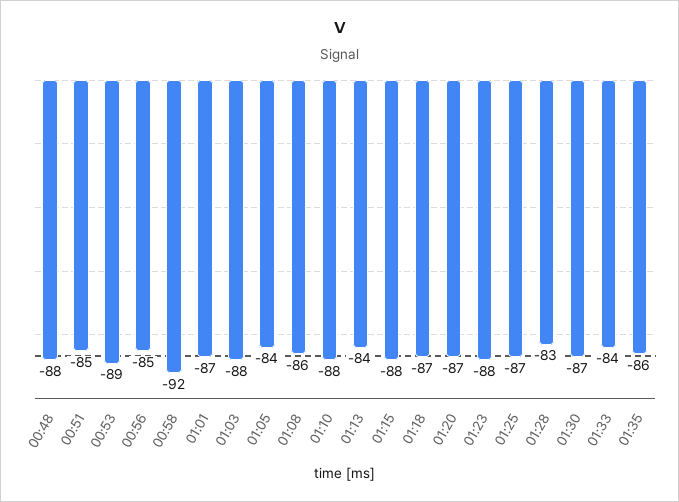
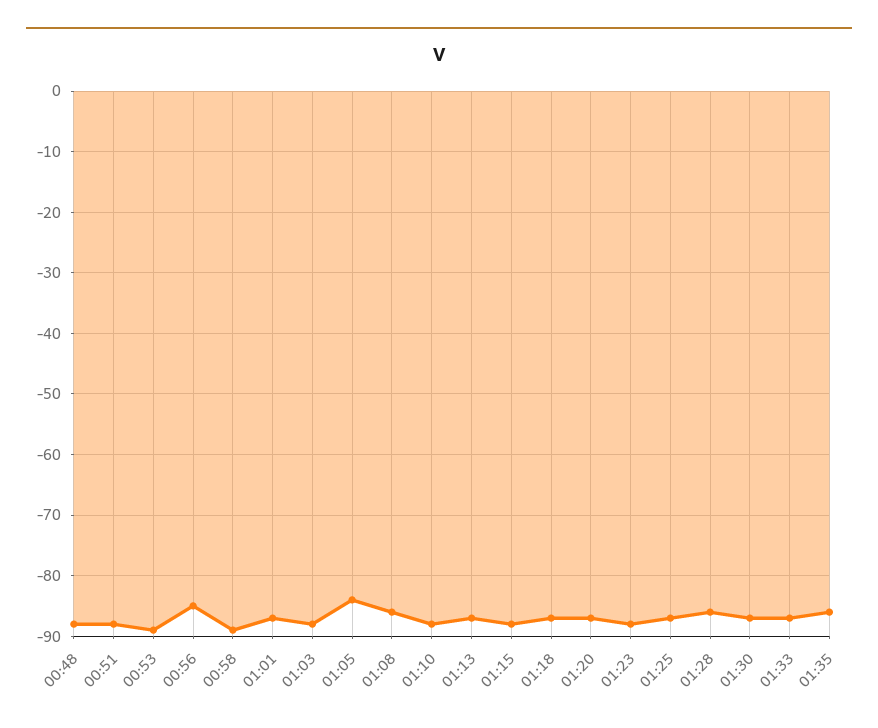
  {
    "00:48": -88,
-   "00:51": -85,
+   "00:51": -88,
    "00:53": -89,
    "00:56": -85,
-   "00:58": -92,
+   "00:58": -89,
    "01:01": -87,
    "01:03": -88,
    "01:05": -84,
    "01:08": -86,
    "01:10": -88,
-   "01:13": -84,
+   "01:13": -87,
    "01:15": -88,
    "01:18": -87,
    "01:20": -87,
    "01:23": -88,
    "01:25": -87,
-   "01:28": -83,
+   "01:28": -86,
    "01:30": -87,
-   "01:33": -84,
+   "01:33": -87,
    "01:35": -86
  }

